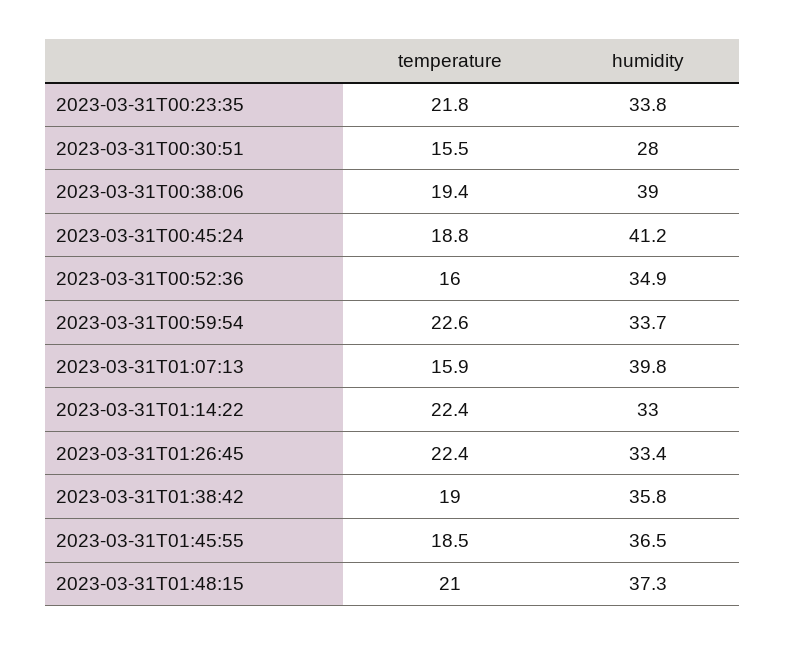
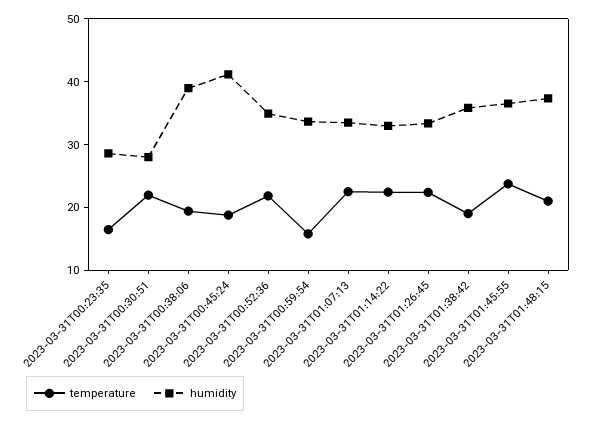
  {
    "temperature": {
-     "2023-03-31T00:23:35": 21.8,
+     "2023-03-31T00:23:35": 16,
-     "2023-03-31T00:30:51": 15.5,
+     "2023-03-31T00:30:51": 22,
      "2023-03-31T00:38:06": 19.4,
      "2023-03-31T00:45:24": 18.8,
-     "2023-03-31T00:52:36": 16,
+     "2023-03-31T00:52:36": 22,
-     "2023-03-31T00:59:54": 22.6,
+     "2023-03-31T00:59:54": 16,
-     "2023-03-31T01:07:13": 15.9,
+     "2023-03-31T01:07:13": 22,
      "2023-03-31T01:14:22": 22.4,
      "2023-03-31T01:26:45": 22.4,
      "2023-03-31T01:38:42": 19,
-     "2023-03-31T01:45:55": 18.5,
+     "2023-03-31T01:45:55": 24,
      "2023-03-31T01:48:15": 21
    },
    "humidity": {
-     "2023-03-31T00:23:35": 33.8,
+     "2023-03-31T00:23:35": 28,
      "2023-03-31T00:30:51": 28,
      "2023-03-31T00:38:06": 39,
      "2023-03-31T00:45:24": 41.2,
      "2023-03-31T00:52:36": 34.9,
      "2023-03-31T00:59:54": 33.7,
-     "2023-03-31T01:07:13": 39.8,
+     "2023-03-31T01:07:13": 34,
      "2023-03-31T01:14:22": 33,
      "2023-03-31T01:26:45": 33.4,
      "2023-03-31T01:38:42": 35.8,
      "2023-03-31T01:45:55": 36.5,
      "2023-03-31T01:48:15": 37.3
    }
  }

